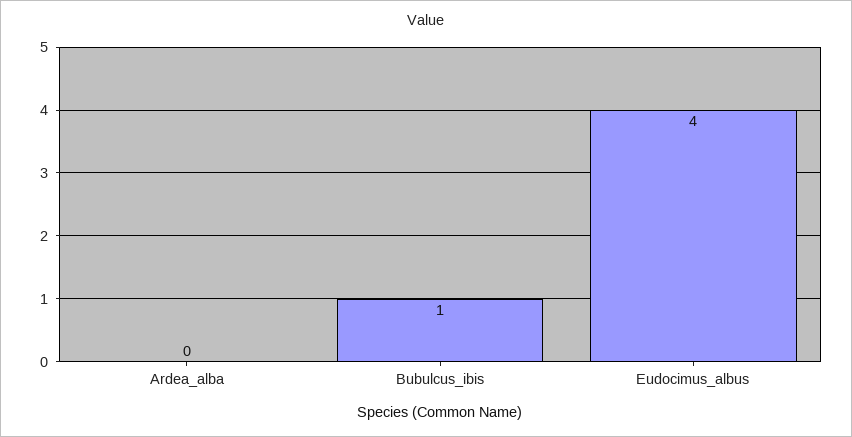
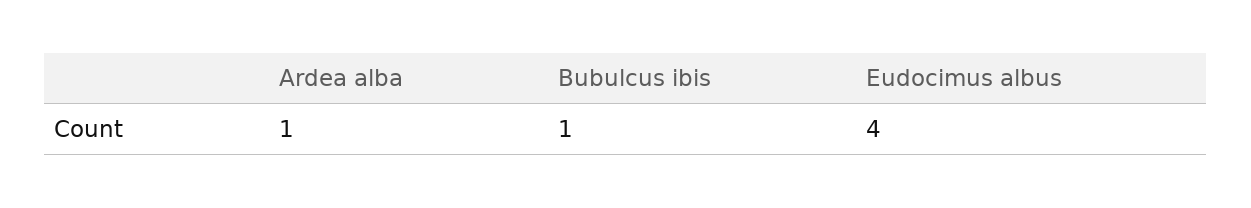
  {
-   "Ardea_alba": 0,
+   "Ardea_alba": 1,
    "Bubulcus_ibis": 1,
    "Eudocimus_albus": 4
  }

